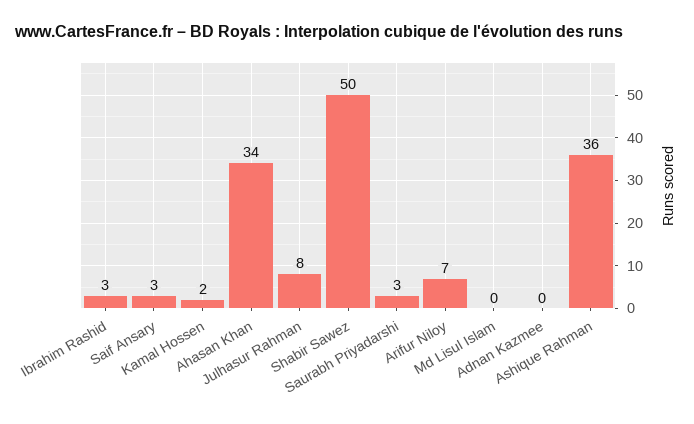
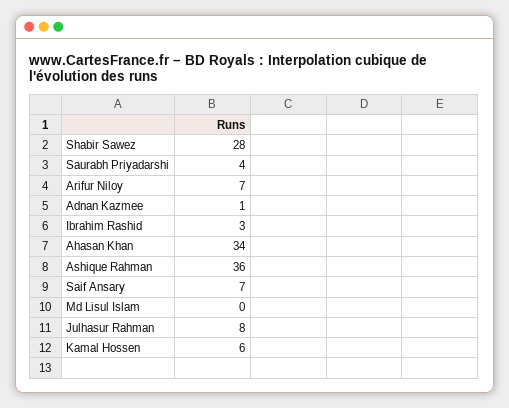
  {
    "Ibrahim Rashid": 3,
-   "Saif Ansary": 3,
+   "Saif Ansary": 7,
-   "Kamal Hossen": 2,
+   "Kamal Hossen": 6,
    "Ahasan Khan": 34,
    "Julhasur Rahman": 8,
-   "Shabir Sawez": 50,
+   "Shabir Sawez": 28,
-   "Saurabh Priyadarshi": 3,
+   "Saurabh Priyadarshi": 4,
    "Arifur Niloy": 7,
    "Md Lisul Islam": 0,
-   "Adnan Kazmee": 0,
+   "Adnan Kazmee": 1,
    "Ashique Rahman": 36
  }

